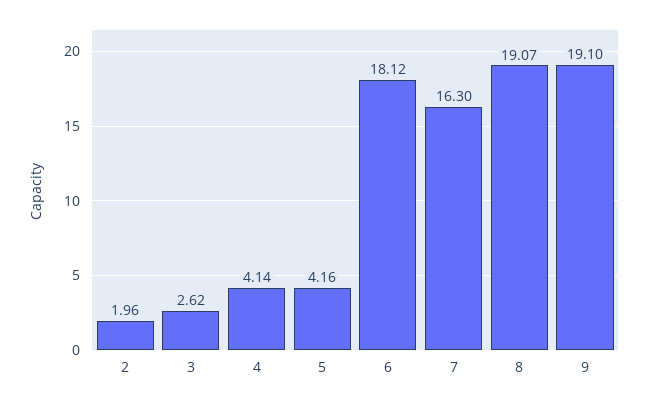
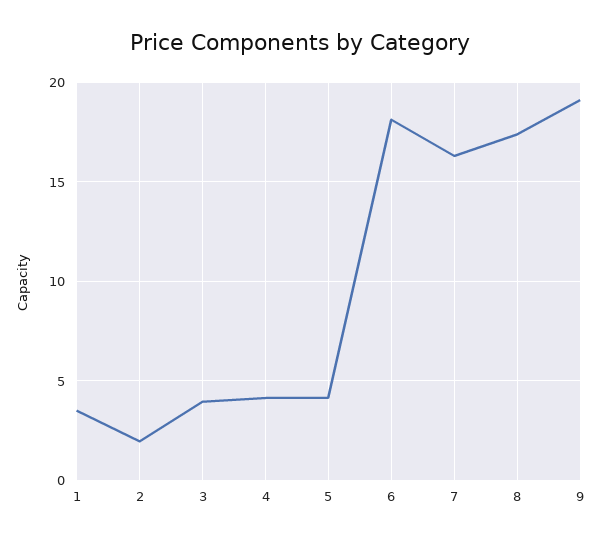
  {
    "2": 1.96,
-   "3": 2.62,
+   "3": 4,
    "4": 4.14,
    "5": 4.16,
    "6": 18.12,
    "7": 16.3,
-   "8": 19.07,
+   "8": 17.5,
-   "9": 19.1
+   "9": 19.1,
+   "1": 3.5
  }

